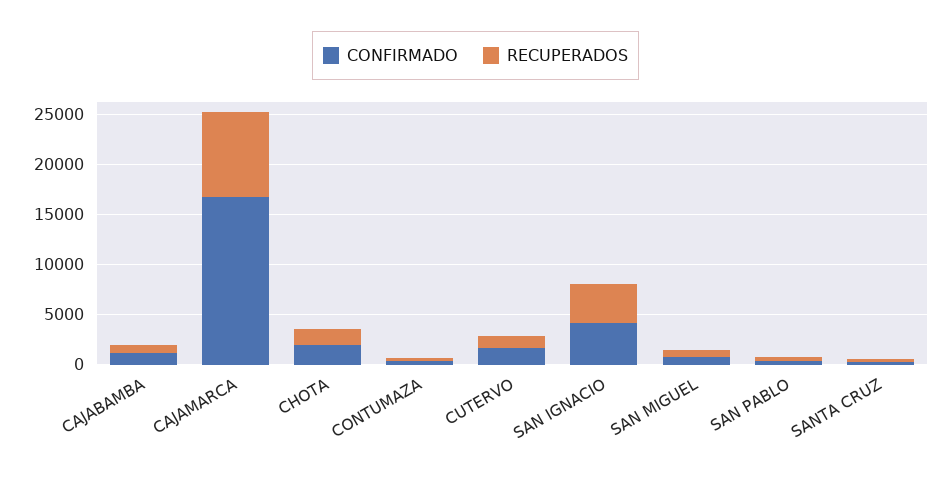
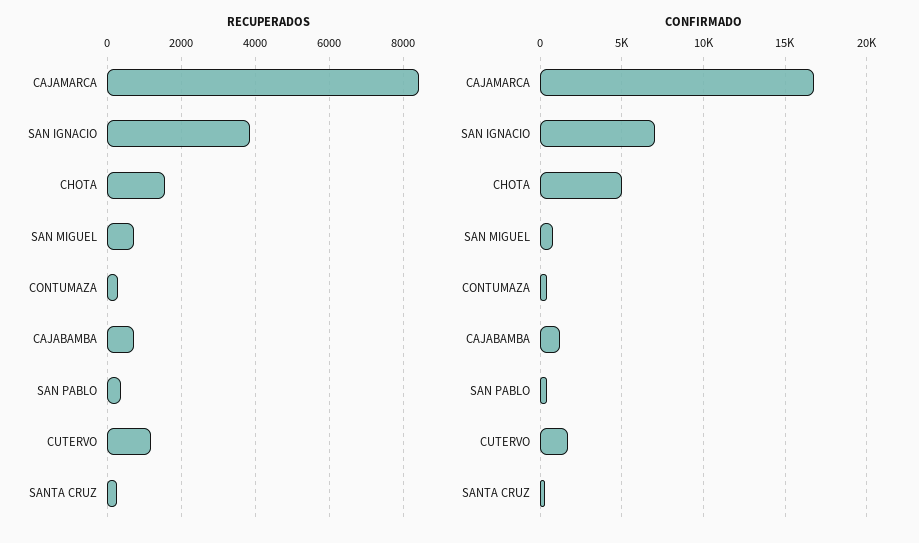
  {
    "CONFIRMADO": {
      "CAJABAMBA": 1000,
      "CAJAMARCA": 17000,
-     "CHOTA": 2000,
+     "CHOTA": 5000,
      "CONTUMAZA": 500,
      "CUTERVO": 1500,
-     "SAN IGNACIO": 4000,
+     "SAN IGNACIO": 7000,
      "SAN MIGUEL": 1000,
      "SAN PABLO": 500,
      "SANTA CRUZ": 500
    },
    "RECUPERADOS": {
      "CAJABAMBA": 800,
      "CAJAMARCA": 8400,
      "CHOTA": 1600,
      "CONTUMAZA": 400,
      "CUTERVO": 1200,
      "SAN IGNACIO": 3800,
      "SAN MIGUEL": 800,
      "SAN PABLO": 400,
      "SANTA CRUZ": 200
    }
  }

